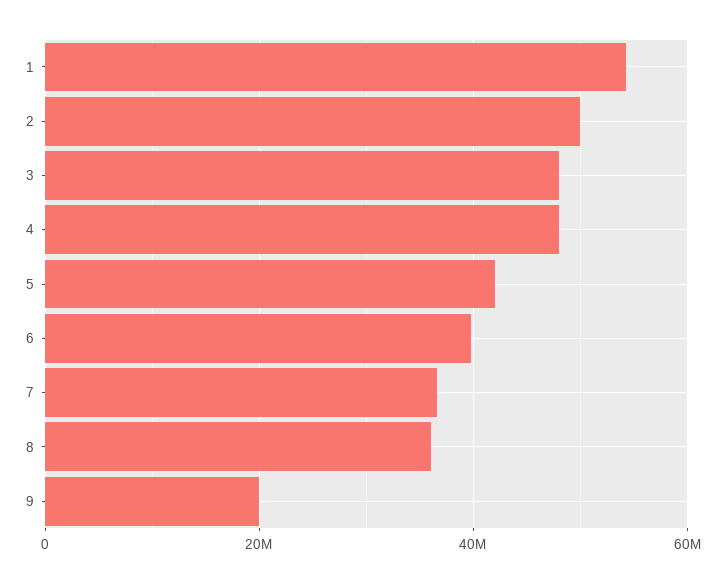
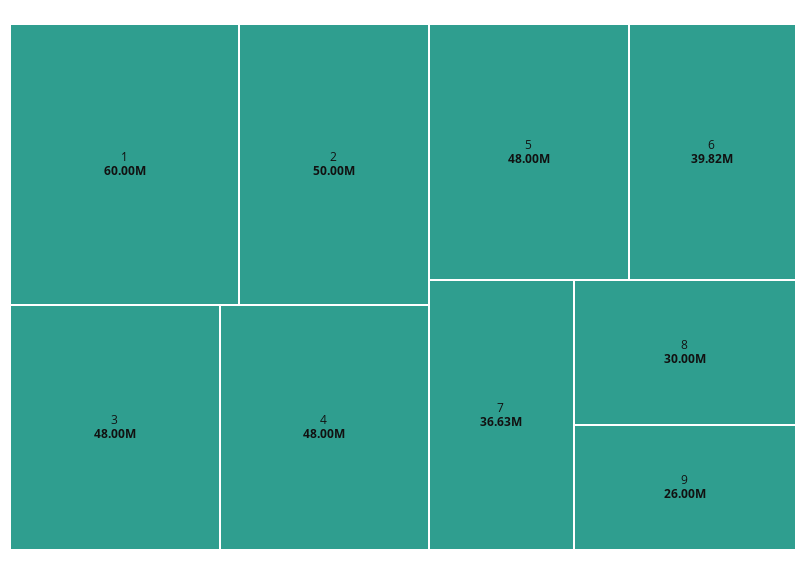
  {
-   "1": 54000000,
+   "1": 60000000,
    "2": 50000000,
    "3": 48000000,
    "4": 48000000,
-   "5": 42000000,
+   "5": 48000000,
    "6": 39820000,
    "7": 36630000,
-   "8": 36000000,
+   "8": 30000000,
-   "9": 20000000
+   "9": 26000000
  }

